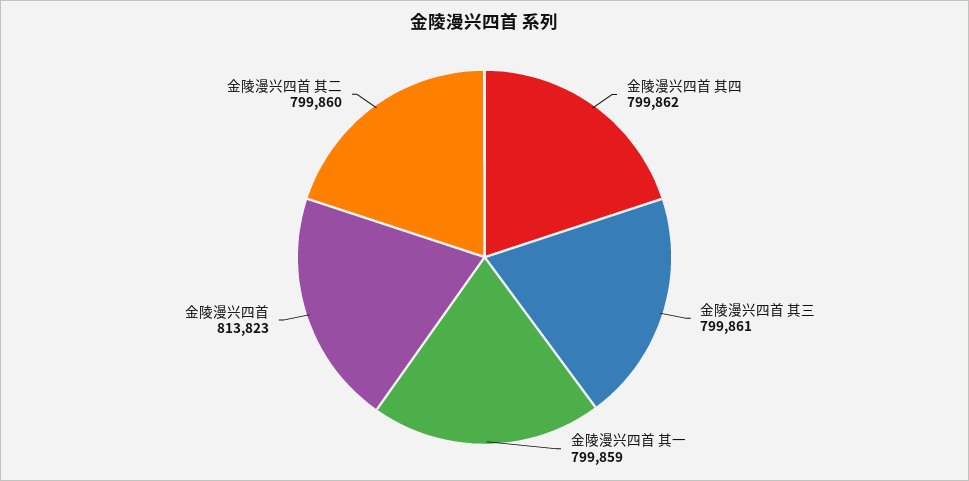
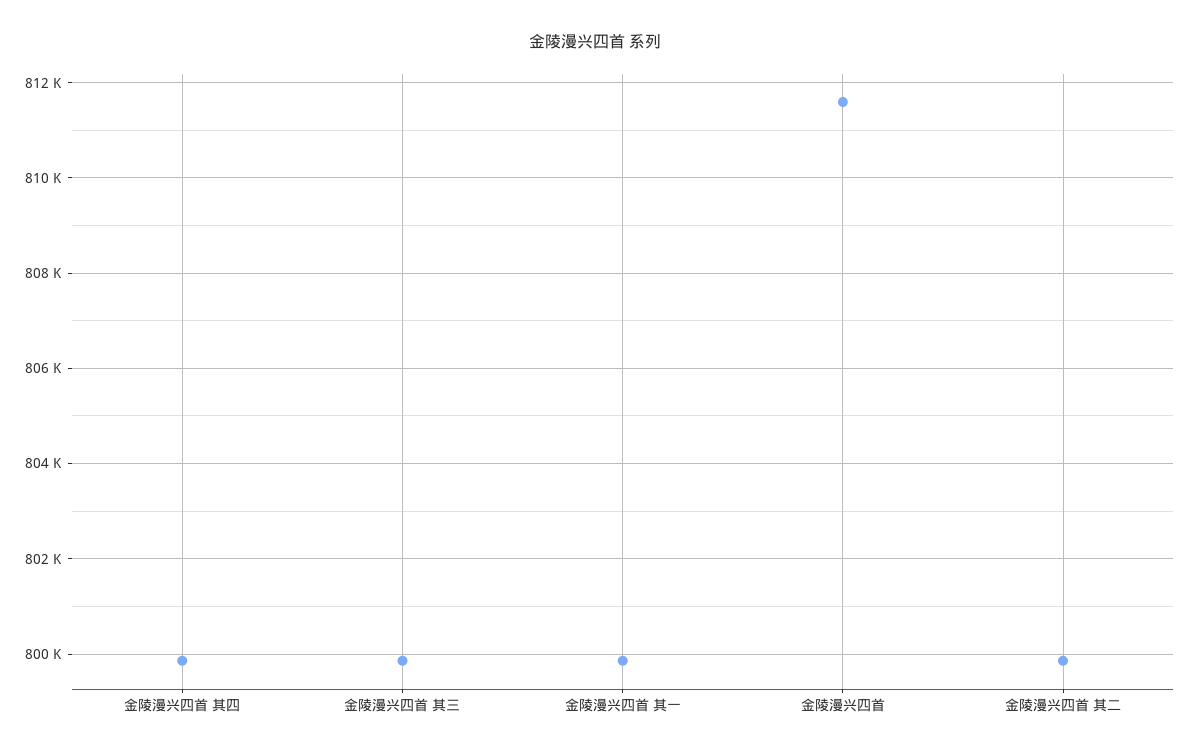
  {
    "金陵漫兴四首 其四": 799862,
    "金陵漫兴四首 其三": 799861,
    "金陵漫兴四首 其一": 799859,
-   "金陵漫兴四首": 813823,
+   "金陵漫兴四首": 811600,
    "金陵漫兴四首 其二": 799860
  }

